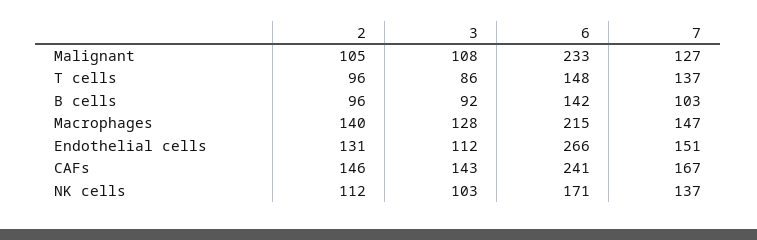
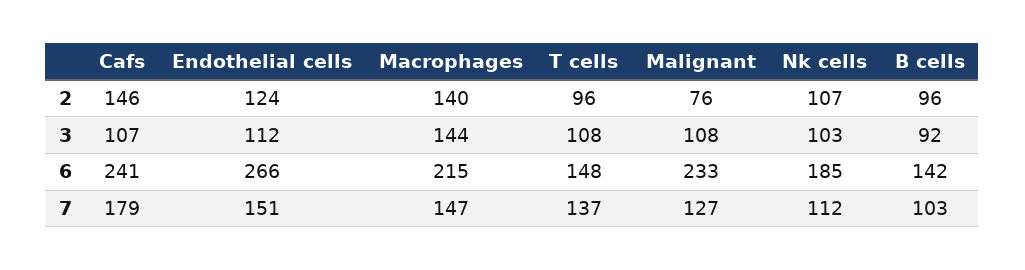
  {
    "2": {
-     "Malignant": 105,
+     "Malignant": 76,
      "T cells": 96,
      "B cells": 96,
      "Macrophages": 140,
-     "Endothelial cells": 131,
+     "Endothelial cells": 124,
      "CAFs": 146,
-     "NK cells": 112
+     "NK cells": 107
    },
    "3": {
      "Malignant": 108,
-     "T cells": 86,
+     "T cells": 108,
      "B cells": 92,
-     "Macrophages": 128,
+     "Macrophages": 144,
      "Endothelial cells": 112,
-     "CAFs": 143,
+     "CAFs": 107,
      "NK cells": 103
    },
    "6": {
      "Malignant": 233,
      "T cells": 148,
      "B cells": 142,
      "Macrophages": 215,
      "Endothelial cells": 266,
      "CAFs": 241,
-     "NK cells": 171
+     "NK cells": 185
    },
    "7": {
      "Malignant": 127,
      "T cells": 137,
      "B cells": 103,
      "Macrophages": 147,
      "Endothelial cells": 151,
-     "CAFs": 167,
+     "CAFs": 179,
-     "NK cells": 137
+     "NK cells": 112
    }
  }

